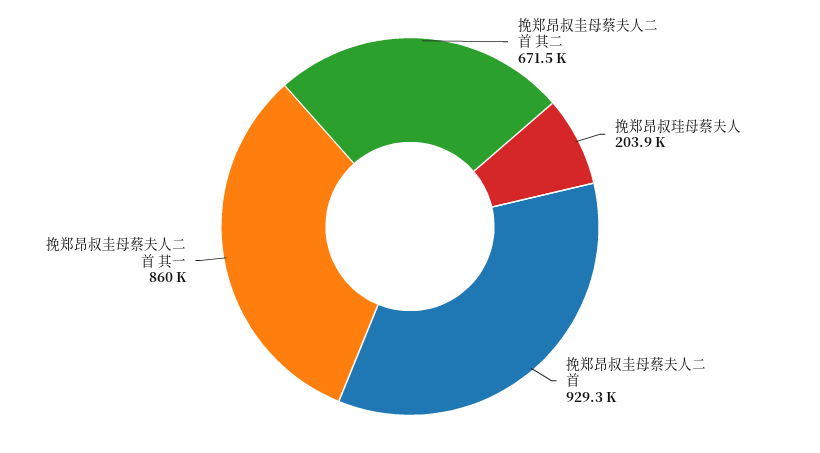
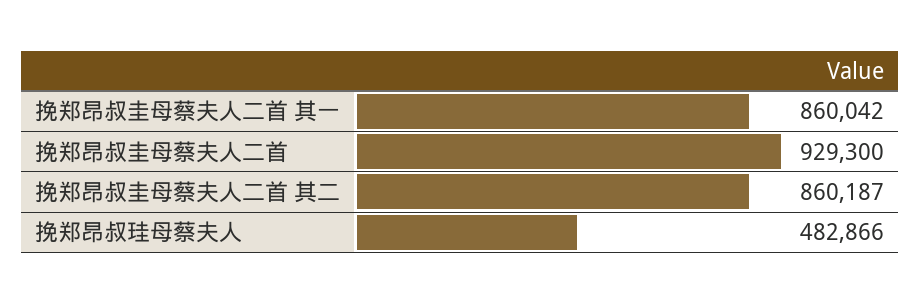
  {
-   "挽郑昂叔圭母蔡夫人二首 其二": 671500,
+   "挽郑昂叔圭母蔡夫人二首 其二": 860187,
-   "挽郑昂叔珪母蔡夫人": 203900,
+   "挽郑昂叔珪母蔡夫人": 482866,
    "挽郑昂叔圭母蔡夫人二首": 929300,
    "挽郑昂叔圭母蔡夫人二首 其一": 860042
  }

